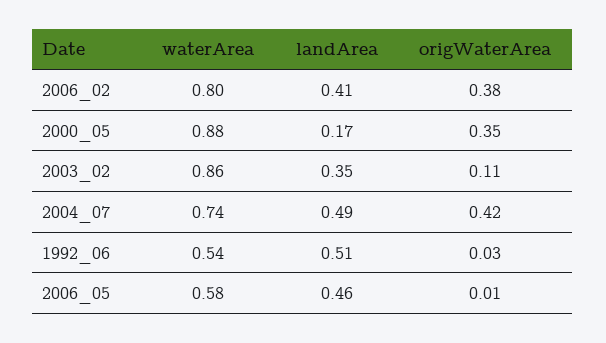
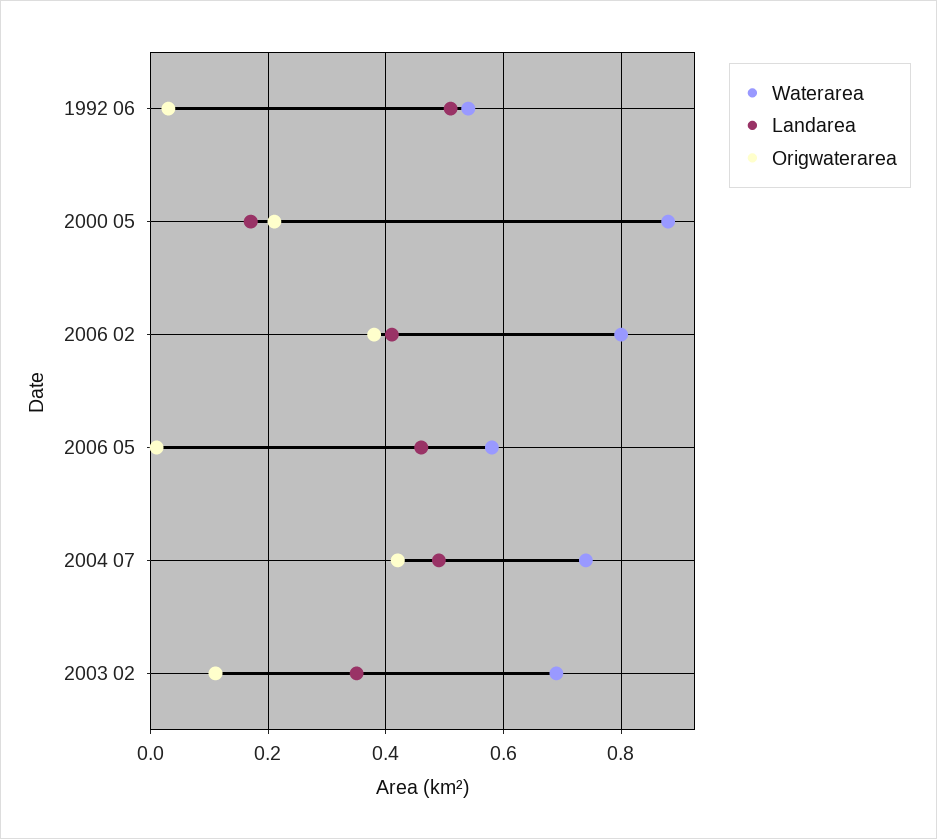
  {
    "waterArea": {
      "2006_02": 0.8,
      "2000_05": 0.88,
-     "2003_02": 0.86,
+     "2003_02": 0.7,
      "2004_07": 0.74,
      "1992_06": 0.54,
      "2006_05": 0.58
    },
    "landArea": {
      "2006_02": 0.41,
      "2000_05": 0.17,
      "2003_02": 0.35,
      "2004_07": 0.49,
      "1992_06": 0.51,
      "2006_05": 0.46
    },
    "origWaterArea": {
      "2006_02": 0.38,
-     "2000_05": 0.35,
+     "2000_05": 0.2,
      "2003_02": 0.11,
      "2004_07": 0.42,
      "1992_06": 0.03,
      "2006_05": 0.01
    }
  }

